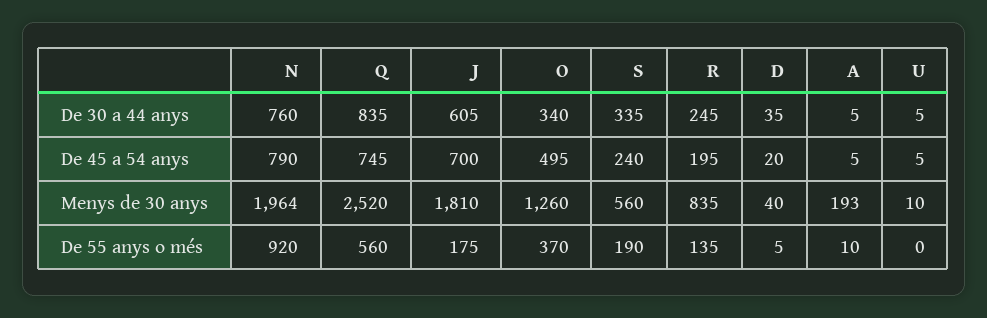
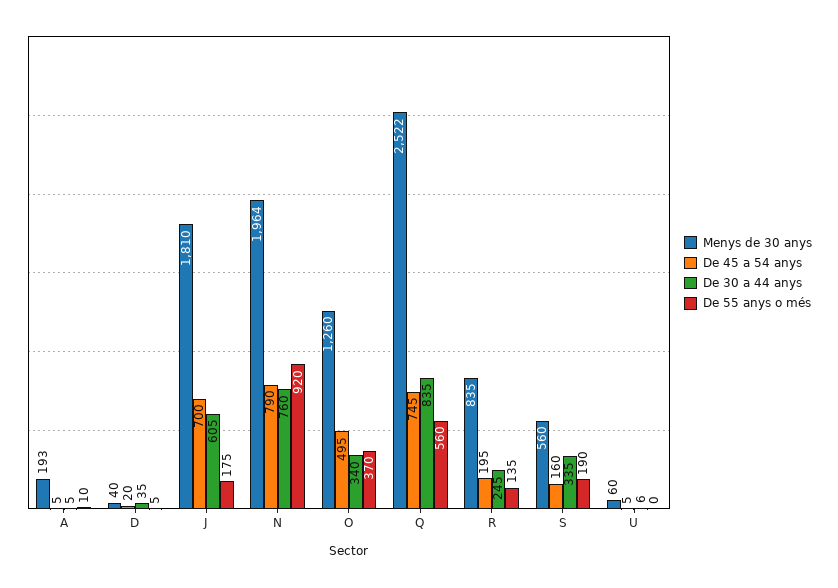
  {
    "De 30 a 44 anys": {
      "N": 760,
      "Q": 835,
      "J": 605,
      "O": 340,
      "S": 335,
      "R": 245,
      "D": 35,
      "A": 5,
-     "U": 5
+     "U": 6
    },
    "De 45 a 54 anys": {
      "N": 790,
      "Q": 745,
      "J": 700,
      "O": 495,
-     "S": 240,
+     "S": 160,
      "R": 195,
      "D": 20,
      "A": 5,
      "U": 5
    },
    "Menys de 30 anys": {
      "N": 1964,
-     "Q": 2520,
+     "Q": 2522,
      "J": 1810,
      "O": 1260,
      "S": 560,
      "R": 835,
      "D": 40,
      "A": 193,
-     "U": 10
+     "U": 60
    },
    "De 55 anys o més": {
      "N": 920,
      "Q": 560,
      "J": 175,
      "O": 370,
      "S": 190,
      "R": 135,
      "D": 5,
      "A": 10,
      "U": 0
    }
  }

